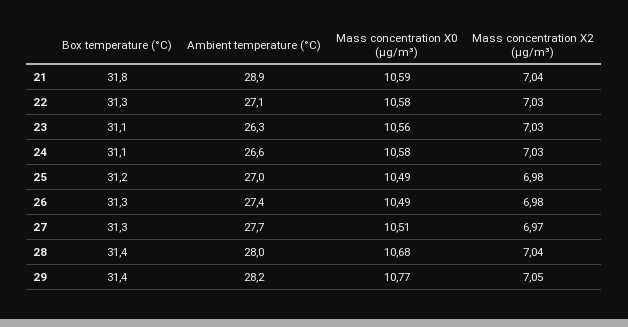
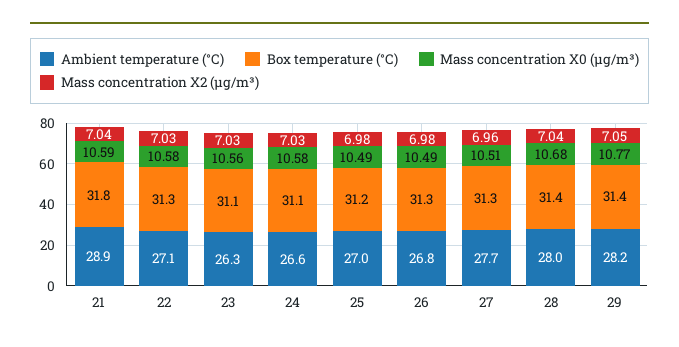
  {
    "Box temperature (°C)": {
      "21": 31.8,
      "22": 31.3,
      "23": 31.1,
      "24": 31.1,
      "25": 31.2,
      "26": 31.3,
      "27": 31.3,
      "28": 31.4,
      "29": 31.4
    },
    "Ambient temperature (°C)": {
      "21": 28.9,
      "22": 27.1,
      "23": 26.3,
      "24": 26.6,
      "25": 27,
-     "26": 27.4,
+     "26": 26.8,
      "27": 27.7,
      "28": 28,
      "29": 28.2
    },
    "Mass concentration X0 (μg/m³)": {
      "21": 10.59,
      "22": 10.58,
      "23": 10.56,
      "24": 10.58,
      "25": 10.49,
      "26": 10.49,
      "27": 10.51,
      "28": 10.68,
      "29": 10.77
    },
    "Mass concentration X2 (μg/m³)": {
      "21": 7.04,
      "22": 7.03,
      "23": 7.03,
      "24": 7.03,
      "25": 6.98,
      "26": 6.98,
-     "27": 6.97,
+     "27": 6.96,
      "28": 7.04,
      "29": 7.05
    }
  }

